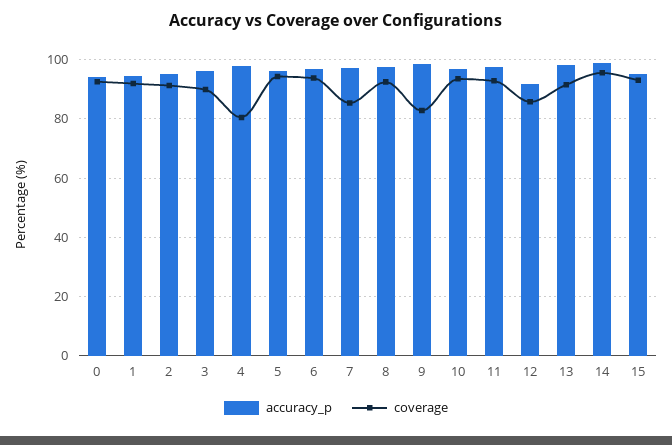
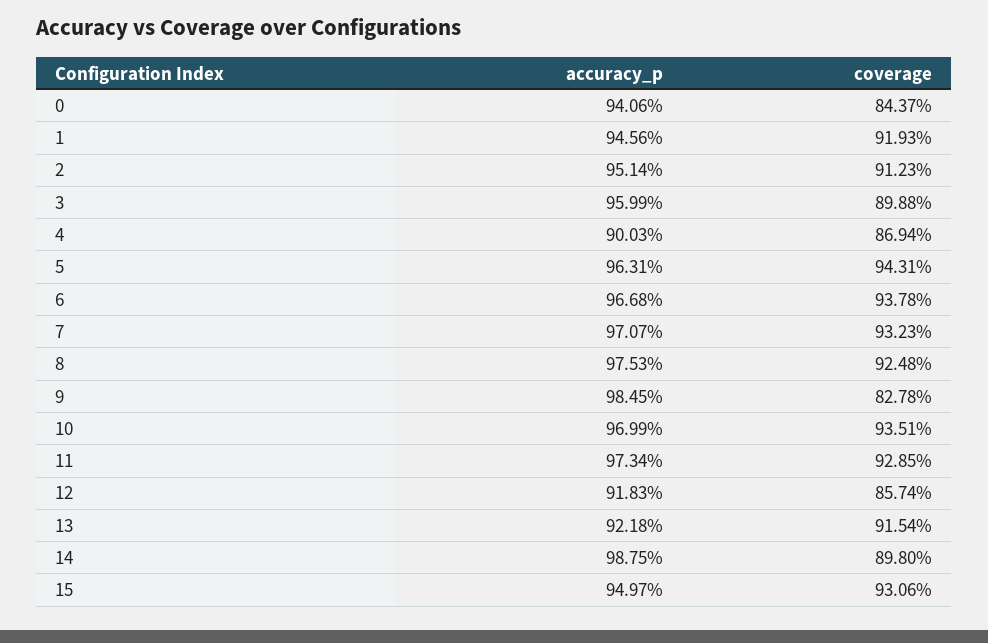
  {
    "accuracy_p": {
      "0": 94.06,
      "1": 94.56,
      "2": 95.14,
      "3": 95.99,
-     "4": 97.5,
+     "4": 90.03,
      "5": 96.31,
      "6": 96.68,
      "7": 97.07,
      "8": 97.53,
      "9": 98.45,
      "10": 96.99,
      "11": 97.34,
      "12": 91.83,
-     "13": 97.5,
+     "13": 92.18,
      "14": 98.75,
      "15": 94.97
    },
    "coverage": {
-     "0": 92.5,
+     "0": 84.37,
      "1": 91.93,
      "2": 91.23,
      "3": 89.88,
-     "4": 80,
+     "4": 86.94,
      "5": 94.31,
      "6": 93.78,
-     "7": 85,
+     "7": 93.23,
      "8": 92.48,
      "9": 82.78,
      "10": 93.51,
      "11": 92.85,
      "12": 85.74,
      "13": 91.54,
-     "14": 95,
+     "14": 89.8,
      "15": 93.06
    }
  }

